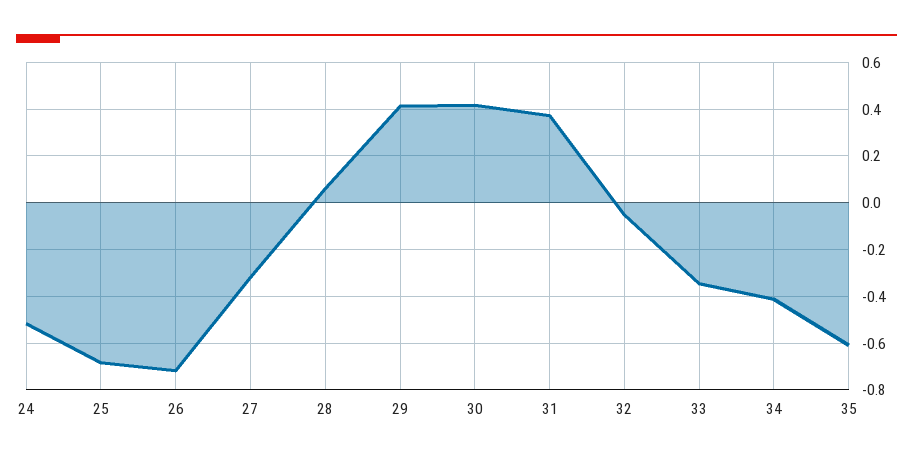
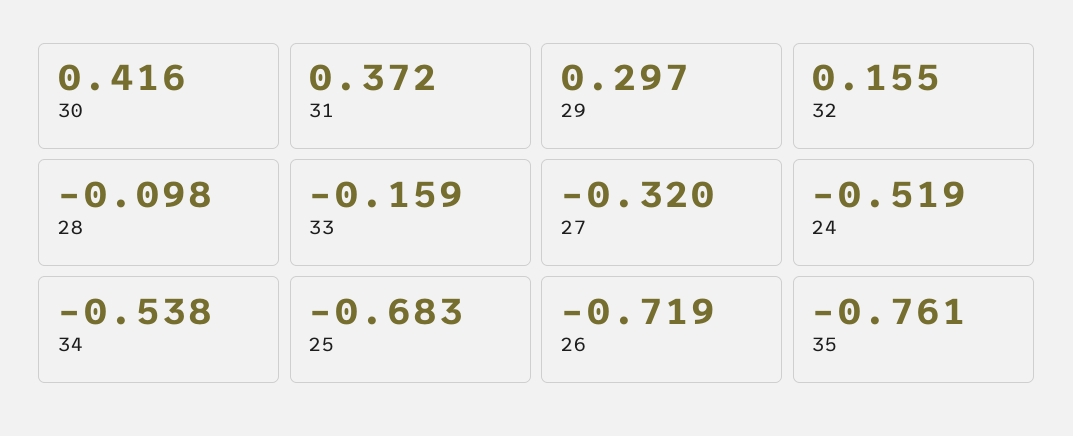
  {
    "24": -0.519,
    "25": -0.683,
    "26": -0.719,
    "27": -0.32,
-   "28": 0.05,
+   "28": -0.098,
-   "29": 0.4,
+   "29": 0.297,
    "30": 0.416,
    "31": 0.372,
-   "32": -0.05,
+   "32": 0.155,
-   "33": -0.35,
+   "33": -0.159,
-   "34": -0.4,
+   "34": -0.538,
-   "35": -0.6
+   "35": -0.761
  }

